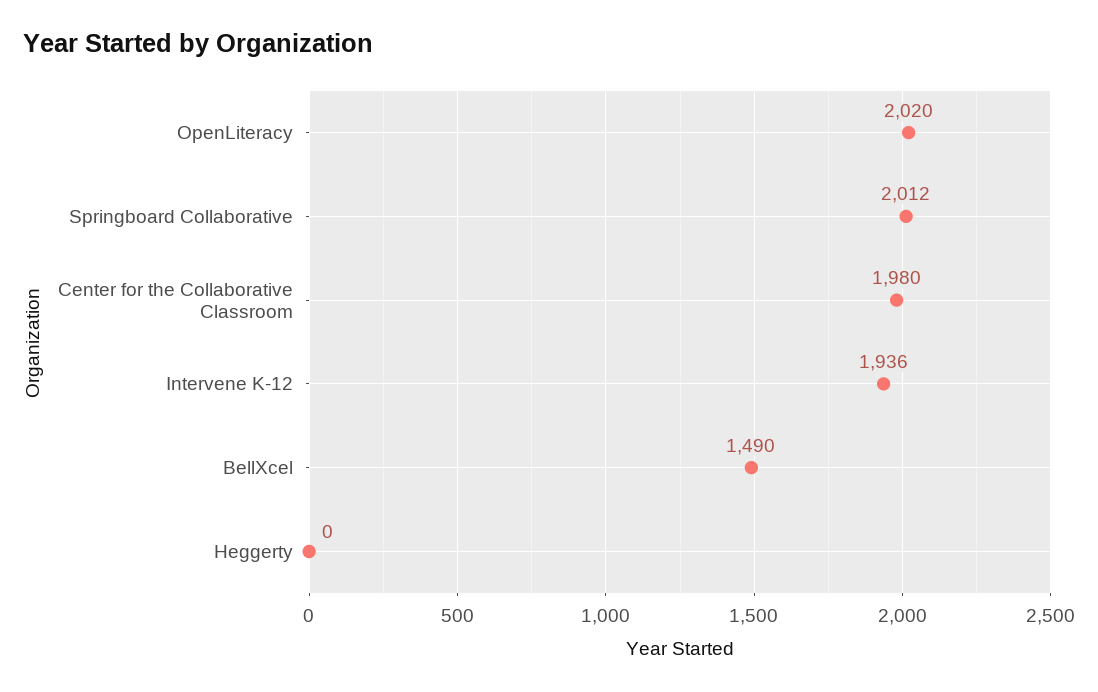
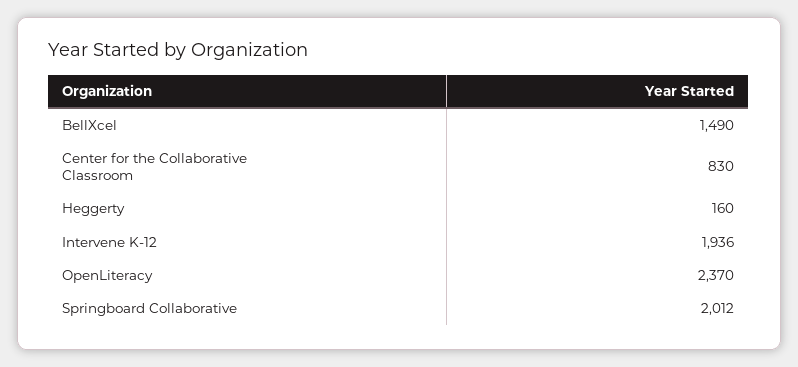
  {
-   "OpenLiteracy": 2020,
+   "OpenLiteracy": 2370,
    "Springboard Collaborative": 2012,
-   "Center for the Collaborative Classroom": 1980,
+   "Center for the Collaborative Classroom": 830,
    "Intervene K-12": 1936,
    "BellXcel": 1490,
-   "Heggerty": 0
+   "Heggerty": 160
  }

